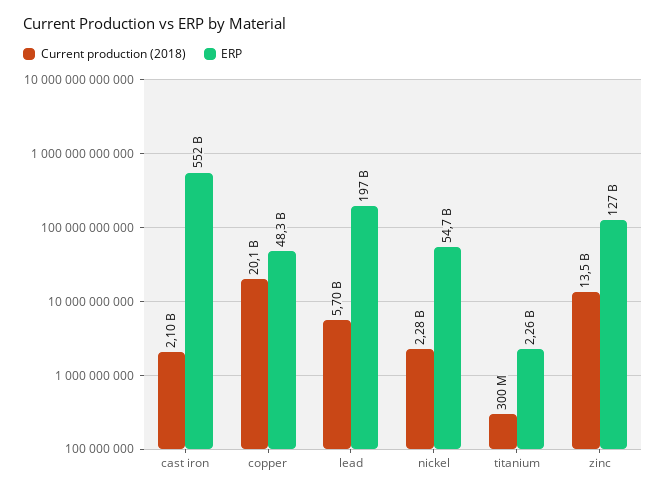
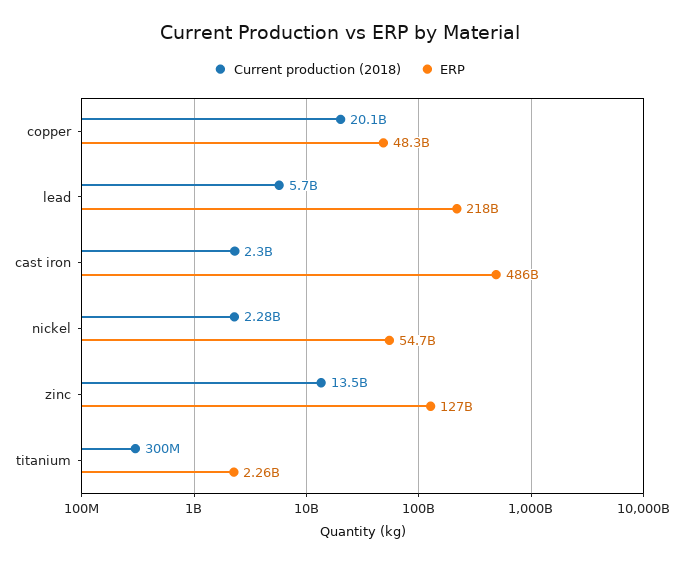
  {
    "Current production (2018)": {
-     "cast iron": 2100000000,
+     "cast iron": 2300000000,
      "copper": 20100000000,
      "lead": 5700000000,
      "nickel": 2280000000,
      "titanium": 300000000,
      "zinc": 13500000000
    },
    "ERP": {
-     "cast iron": 552000000000,
+     "cast iron": 486000000000,
      "copper": 48300000000,
-     "lead": 197000000000,
+     "lead": 218000000000,
      "nickel": 54700000000,
      "titanium": 2260000000,
      "zinc": 127000000000
    }
  }

